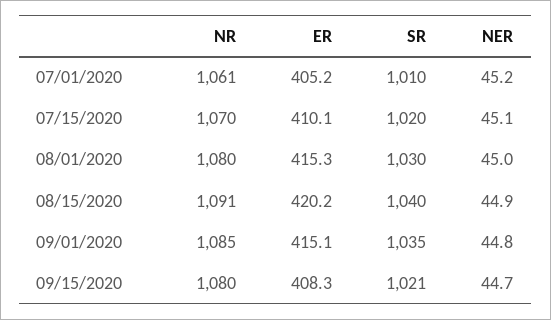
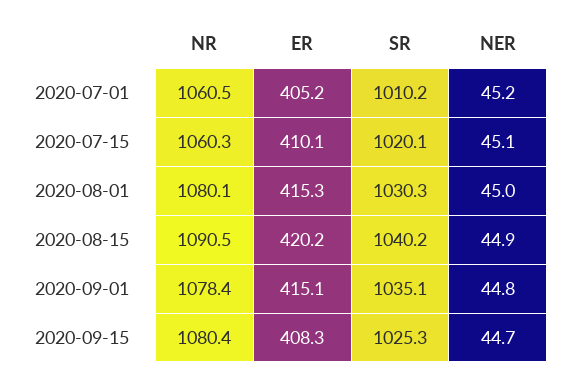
  {
    "NR": {
      "07/01/2020": 1060.5,
-     "07/15/2020": 1070,
+     "07/15/2020": 1060.3,
      "08/01/2020": 1080.1,
      "08/15/2020": 1090.5,
-     "09/01/2020": 1085,
+     "09/01/2020": 1078.4,
      "09/15/2020": 1080.4
    },
    "ER": {
      "07/01/2020": 405.2,
      "07/15/2020": 410.1,
      "08/01/2020": 415.3,
      "08/15/2020": 420.2,
      "09/01/2020": 415.1,
      "09/15/2020": 408.3
    },
    "SR": {
      "07/01/2020": 1010.2,
      "07/15/2020": 1020.1,
      "08/01/2020": 1030.3,
      "08/15/2020": 1040.2,
      "09/01/2020": 1035.1,
-     "09/15/2020": 1021
+     "09/15/2020": 1025.3
    },
    "NER": {
      "07/01/2020": 45.2,
      "07/15/2020": 45.1,
      "08/01/2020": 45,
      "08/15/2020": 44.9,
      "09/01/2020": 44.8,
      "09/15/2020": 44.7
    }
  }

